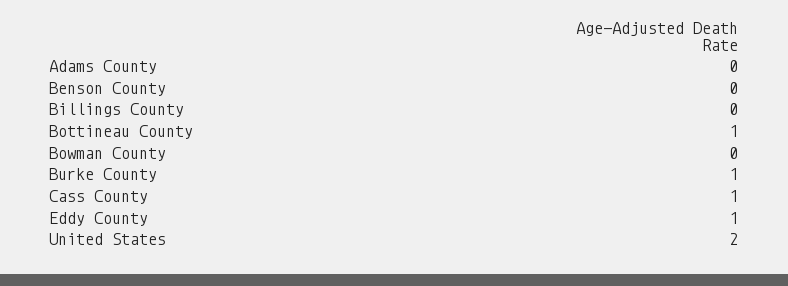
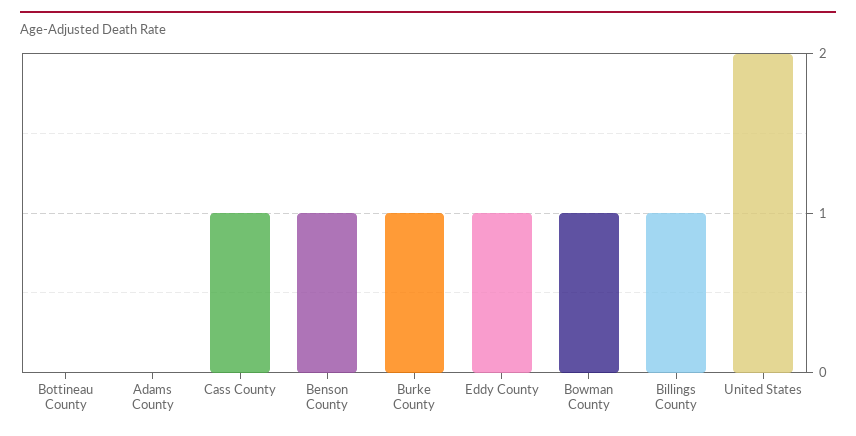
  {
    "Adams County": 0,
-   "Benson County": 0,
+   "Benson County": 1,
-   "Billings County": 0,
+   "Billings County": 1,
-   "Bottineau County": 1,
+   "Bottineau County": 0,
-   "Bowman County": 0,
+   "Bowman County": 1,
    "Burke County": 1,
    "Cass County": 1,
    "Eddy County": 1,
    "United States": 2
  }

